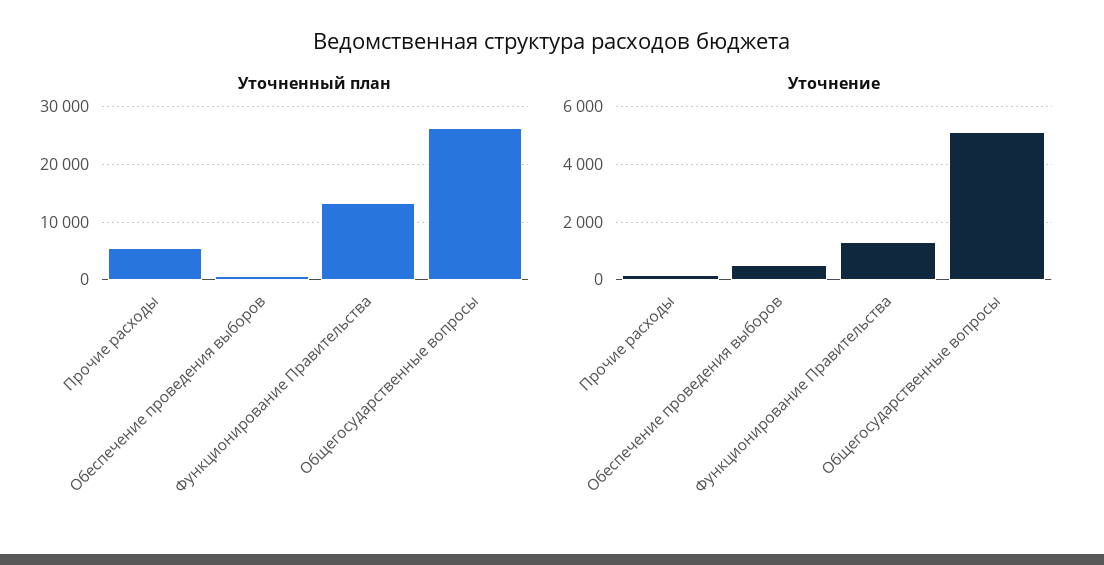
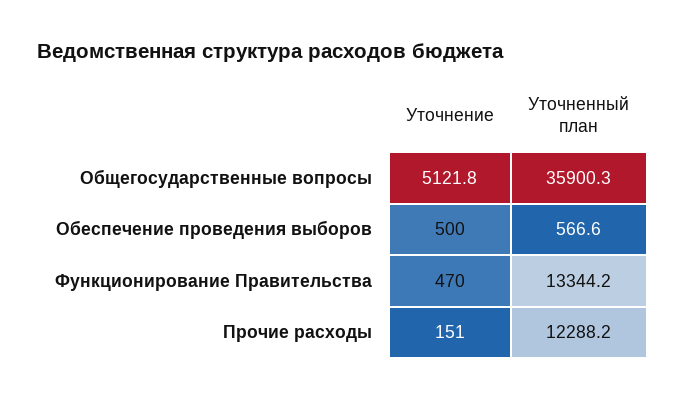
  {
    "Уточненный план": {
-     "Прочие расходы": 6000,
+     "Прочие расходы": 12288.2,
      "Обеспечение проведения выборов": 566.6,
      "Функционирование Правительства": 13344.2,
-     "Общегосударственные вопросы": 26000
+     "Общегосударственные вопросы": 35900.3
    },
    "Уточнение": {
      "Прочие расходы": 151,
      "Обеспечение проведения выборов": 500,
-     "Функционирование Правительства": 1250,
+     "Функционирование Правительства": 470,
      "Общегосударственные вопросы": 5121.8
    }
  }

